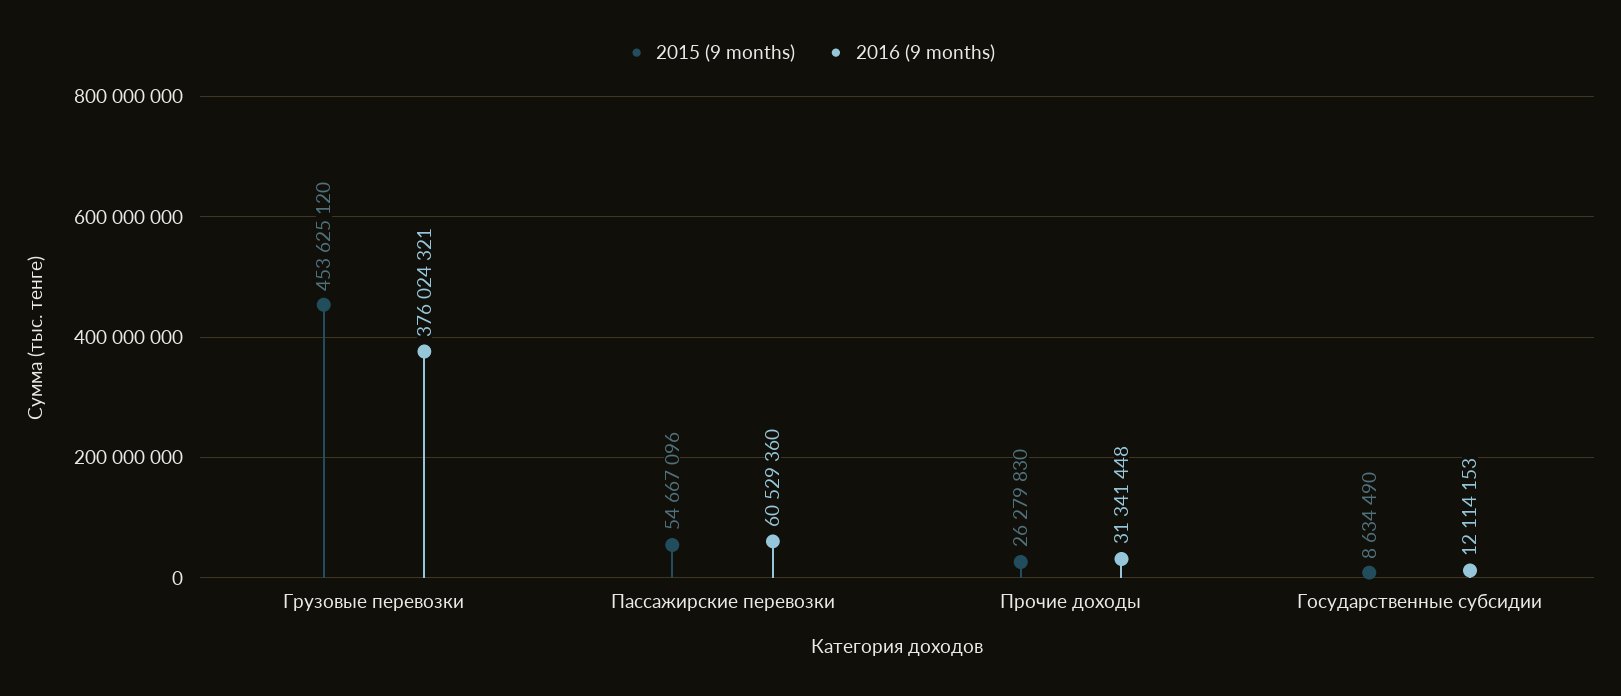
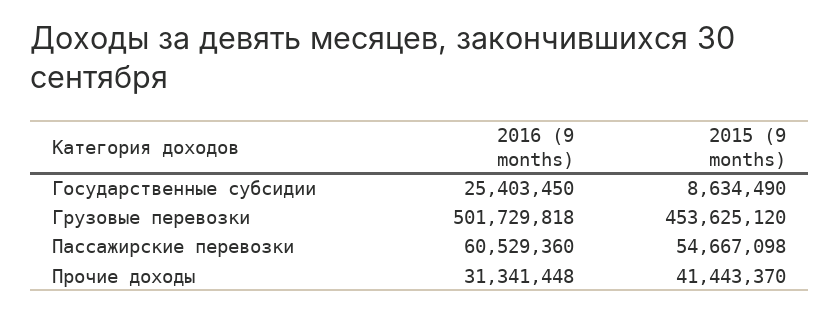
  {
    "2015 (9 months)": {
      "Грузовые перевозки": 453625120,
-     "Пассажирские перевозки": 54667096,
+     "Пассажирские перевозки": 54667098,
-     "Прочие доходы": 26279830,
+     "Прочие доходы": 41443370,
      "Государственные субсидии": 8634490
    },
    "2016 (9 months)": {
-     "Грузовые перевозки": 376024321,
+     "Грузовые перевозки": 501729818,
      "Пассажирские перевозки": 60529360,
      "Прочие доходы": 31341448,
-     "Государственные субсидии": 12114153
+     "Государственные субсидии": 25403450
    }
  }

